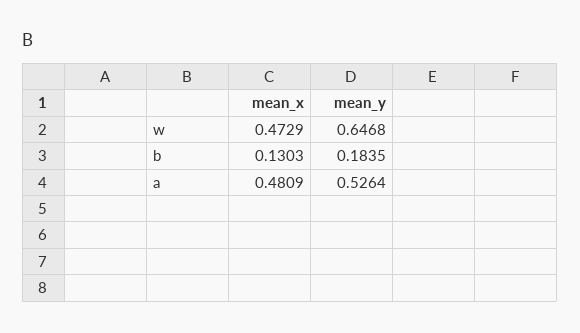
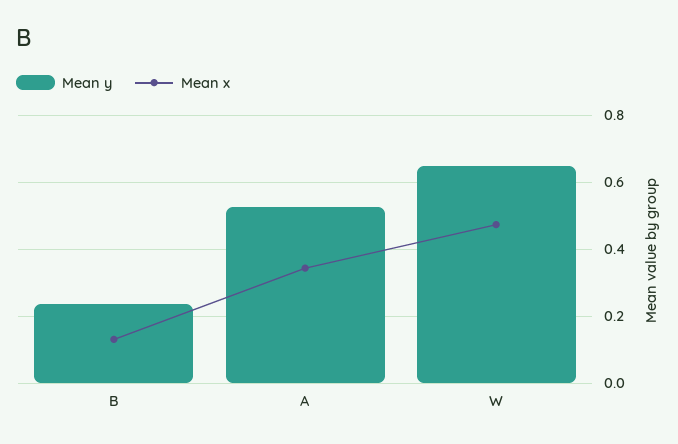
  {
    "mean_x": {
      "w": 0.4729,
      "b": 0.1303,
-     "a": 0.4809
+     "a": 0.34
    },
    "mean_y": {
      "w": 0.6468,
-     "b": 0.1835,
+     "b": 0.24,
      "a": 0.5264
    }
  }

